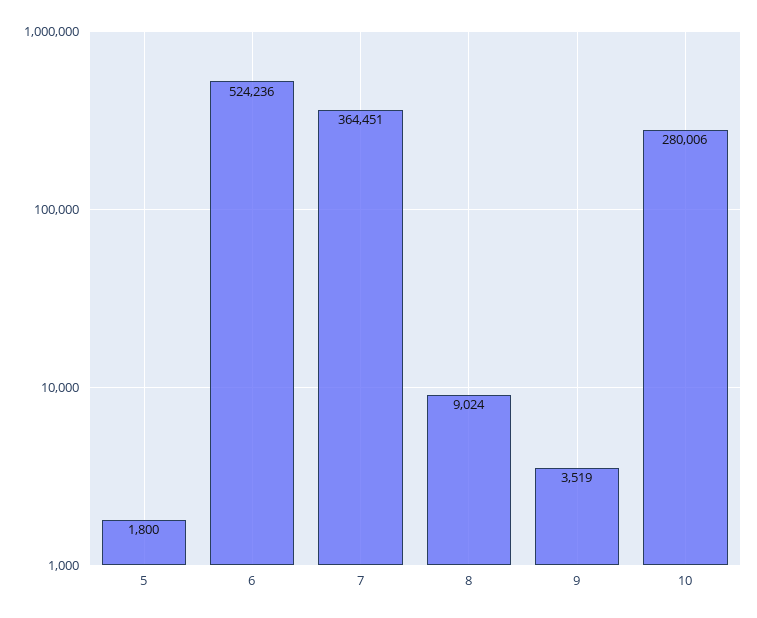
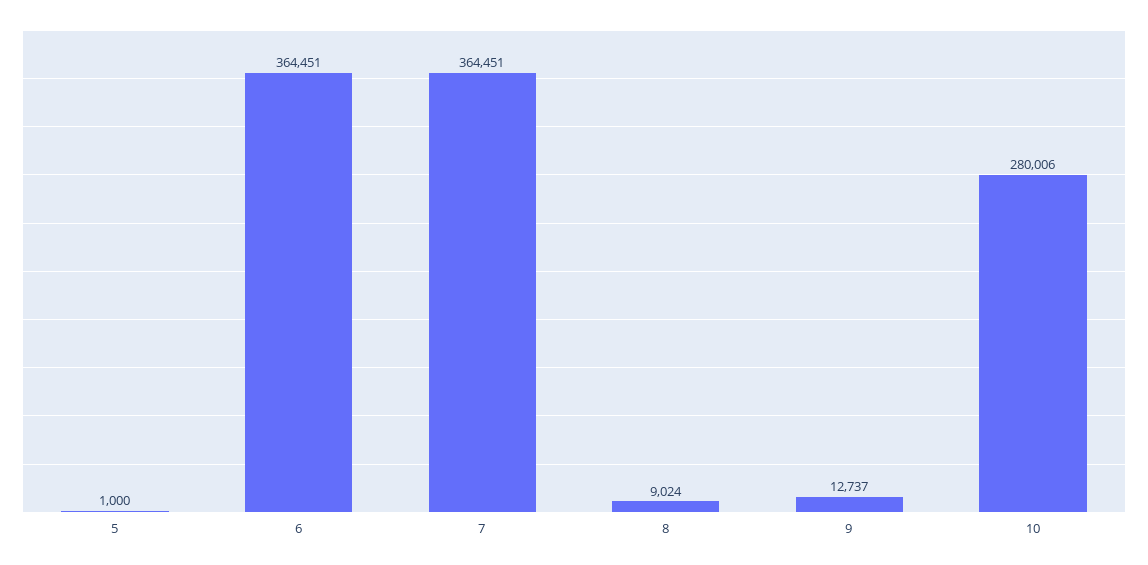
  {
-   "5": 1800,
+   "5": 1000,
-   "6": 524236,
+   "6": 364451,
    "7": 364451,
    "8": 9024,
-   "9": 3519,
+   "9": 12737,
    "10": 280006
  }

